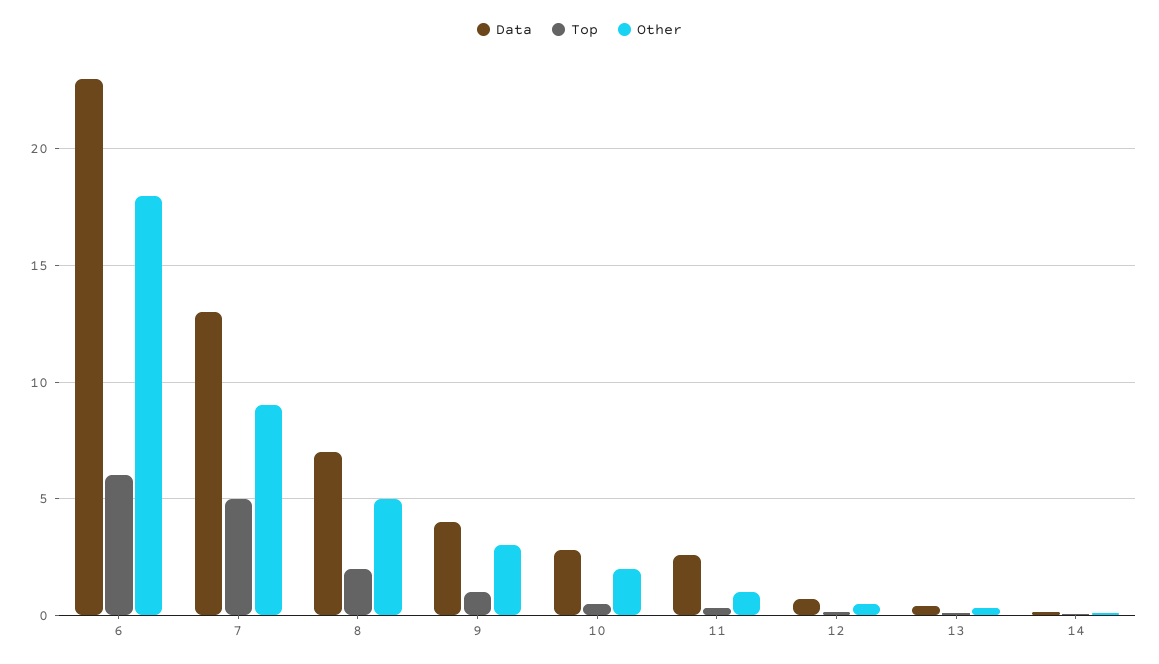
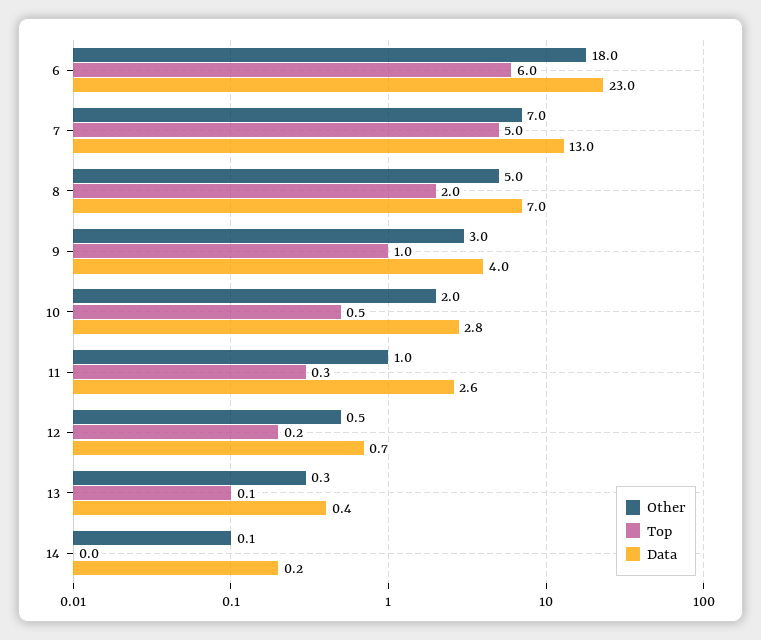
  {
    "Data": {
      "6": 23,
      "7": 13,
      "8": 7,
      "9": 4,
      "10": 2.8,
      "11": 2.6,
      "12": 0.7,
      "13": 0.4,
      "14": 0.2
    },
    "Top": {
      "6": 6,
      "7": 5,
      "8": 2,
      "9": 1,
      "10": 0.5,
      "11": 0.3,
      "12": 0.2,
      "13": 0.1,
      "14": 0
    },
    "Other": {
      "6": 18,
-     "7": 9,
+     "7": 7,
      "8": 5,
      "9": 3,
      "10": 2,
      "11": 1,
      "12": 0.5,
      "13": 0.3,
      "14": 0.1
    }
  }

